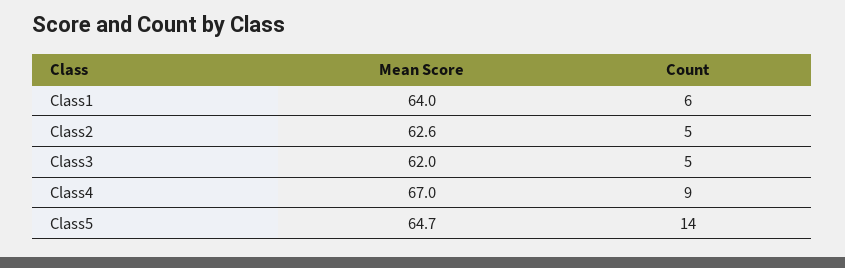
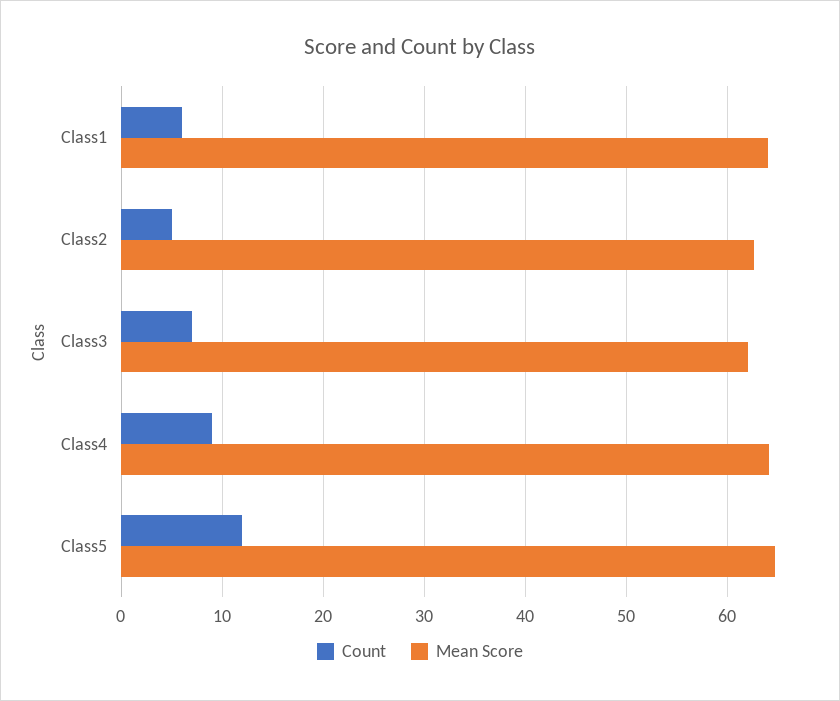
  {
    "Mean Score": {
      "Class1": 64,
      "Class2": 62.6,
      "Class3": 62,
-     "Class4": 67,
+     "Class4": 64,
      "Class5": 64.7
    },
    "Count": {
      "Class1": 6,
      "Class2": 5,
-     "Class3": 5,
+     "Class3": 7,
      "Class4": 9,
-     "Class5": 14
+     "Class5": 12
    }
  }

